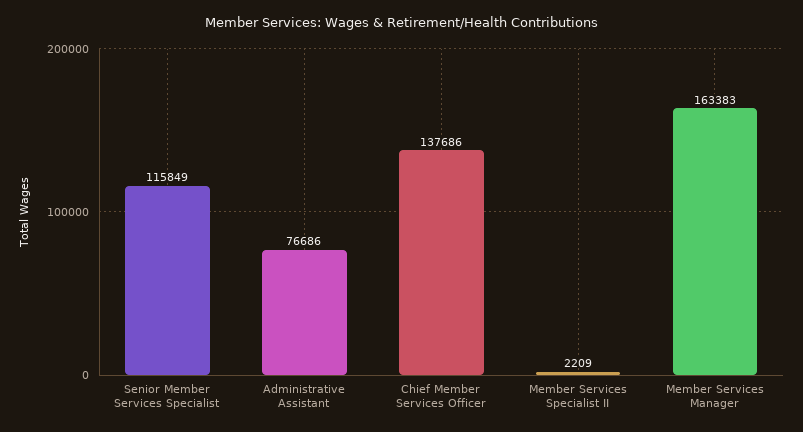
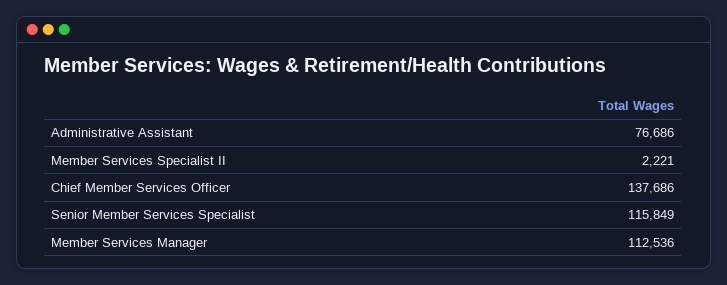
  {
    "Senior Member Services Specialist": 115849,
    "Administrative Assistant": 76686,
    "Chief Member Services Officer": 137686,
-   "Member Services Specialist II": 2209,
+   "Member Services Specialist II": 2221,
-   "Member Services Manager": 163383
+   "Member Services Manager": 112536
  }

